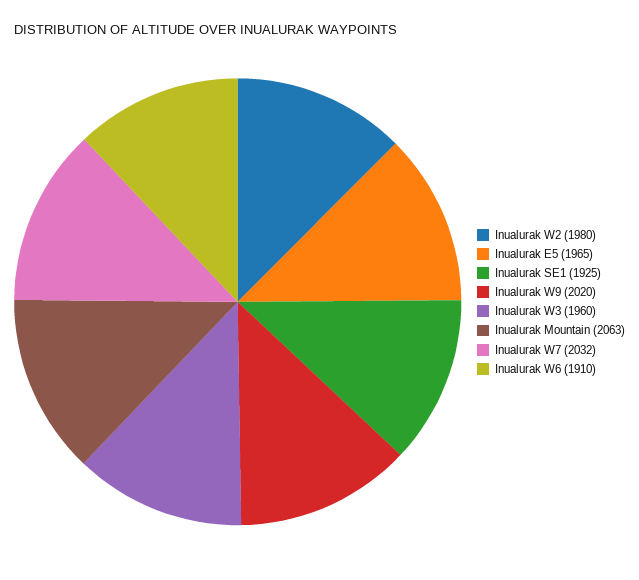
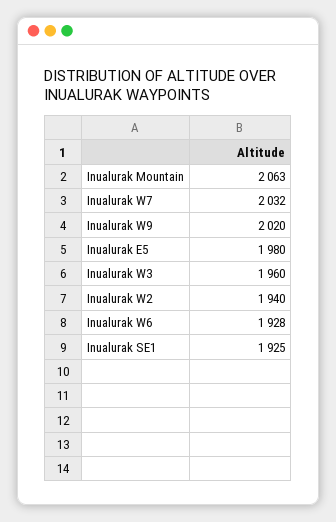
  {
-   "Inualurak W2": 1980,
+   "Inualurak W2": 1940,
-   "Inualurak E5": 1965,
+   "Inualurak E5": 1980,
    "Inualurak SE1": 1925,
    "Inualurak W9": 2020,
    "Inualurak W3": 1960,
    "Inualurak Mountain": 2063,
    "Inualurak W7": 2032,
-   "Inualurak W6": 1910
+   "Inualurak W6": 1928
  }

